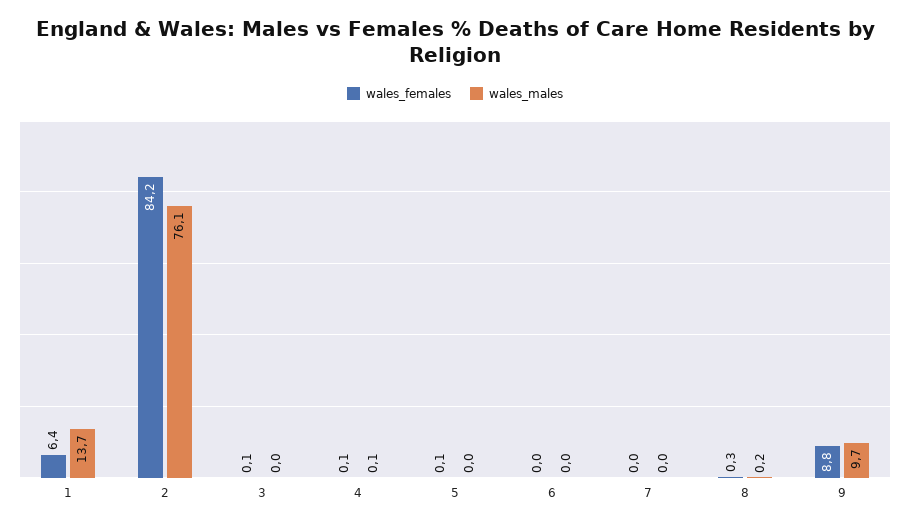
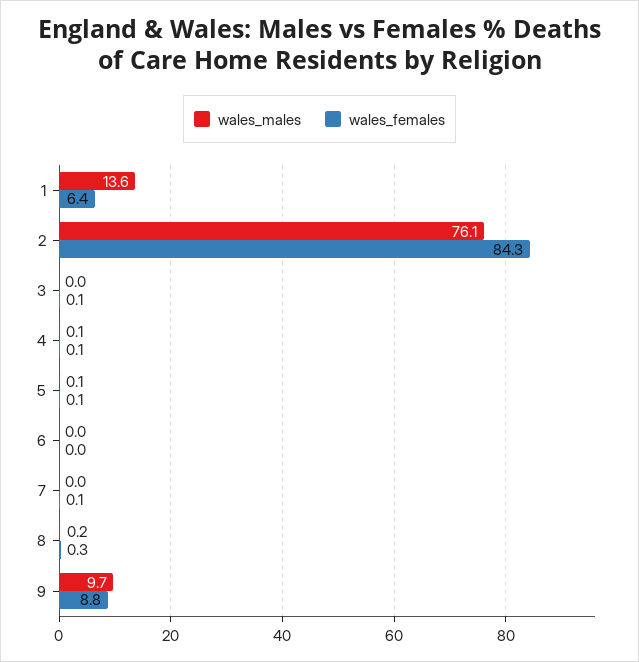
  {
    "wales_females": {
      "1": 6.4,
-     "2": 84.2,
+     "2": 84.3,
      "3": 0.1,
      "4": 0.1,
      "5": 0.1,
      "6": 0,
-     "7": 0,
+     "7": 0.1,
      "8": 0.3,
      "9": 8.8
    },
    "wales_males": {
-     "1": 13.7,
+     "1": 13.6,
      "2": 76.1,
      "3": 0,
      "4": 0.1,
-     "5": 0,
+     "5": 0.1,
      "6": 0,
      "7": 0,
      "8": 0.2,
      "9": 9.7
    }
  }

